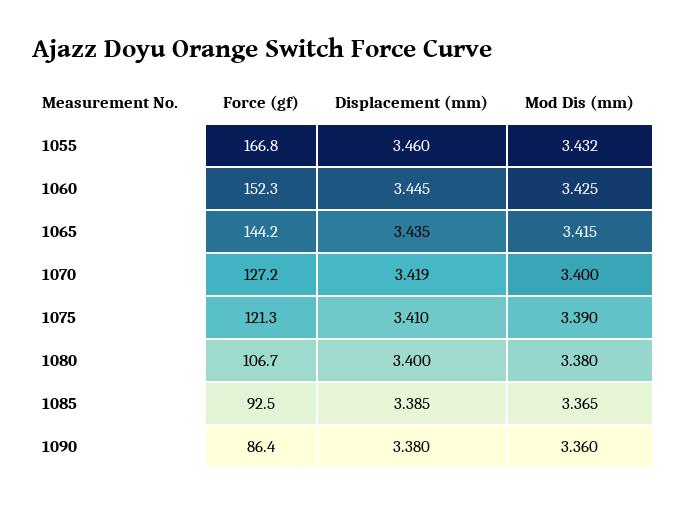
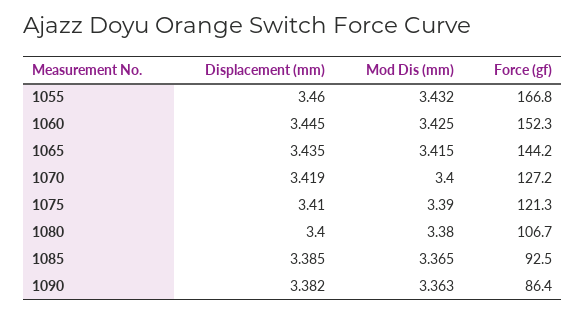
  {
    "Force (gf)": {
      "1055": 166.8,
      "1060": 152.3,
      "1065": 144.2,
      "1070": 127.2,
      "1075": 121.3,
      "1080": 106.7,
      "1085": 92.5,
      "1090": 86.4
    },
    "Displacement (mm)": {
      "1055": 3.46,
      "1060": 3.445,
      "1065": 3.435,
      "1070": 3.419,
      "1075": 3.41,
      "1080": 3.4,
      "1085": 3.385,
-     "1090": 3.38
+     "1090": 3.382
    },
    "Mod Dis (mm)": {
      "1055": 3.432,
      "1060": 3.425,
      "1065": 3.415,
      "1070": 3.4,
      "1075": 3.39,
      "1080": 3.38,
      "1085": 3.365,
-     "1090": 3.36
+     "1090": 3.363
    }
  }

